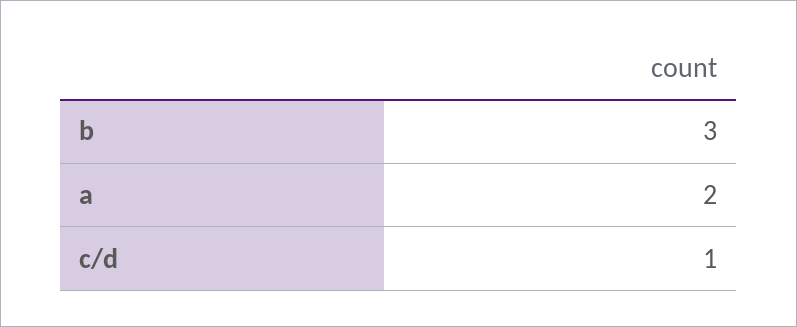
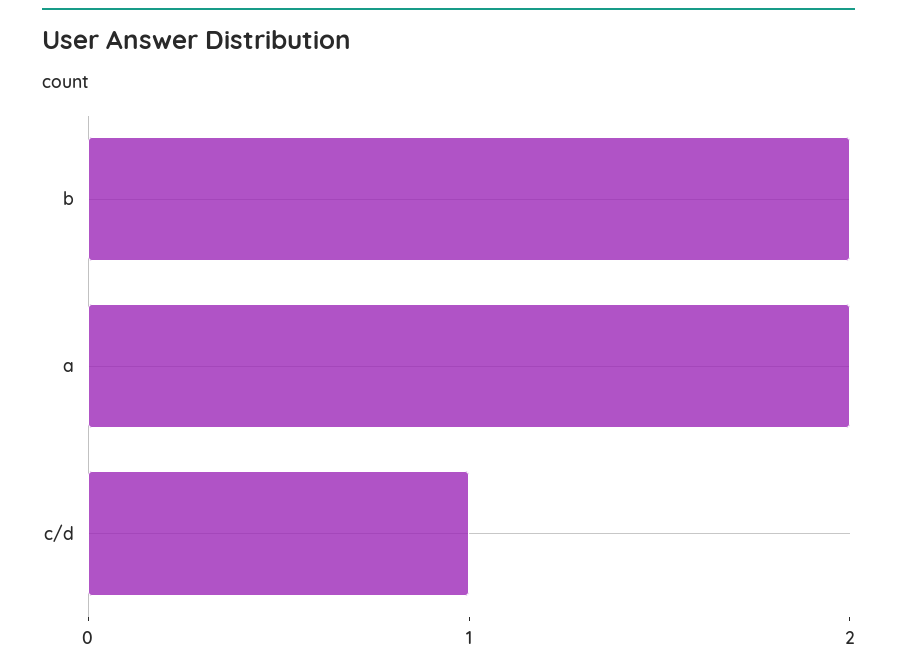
  {
-   "b": 3,
+   "b": 2,
    "a": 2,
    "c/d": 1
  }

